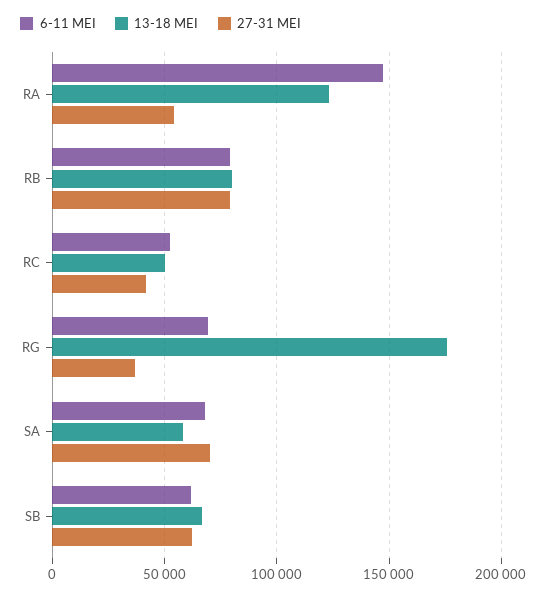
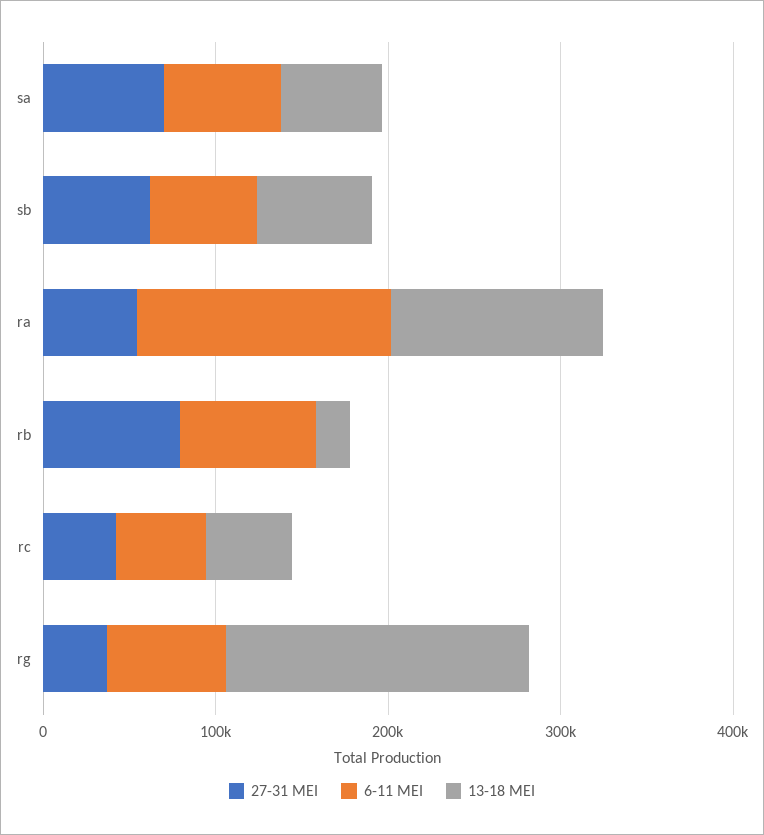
  {
    "6-11 MEI": {
      "RA": 145000,
      "RB": 80000,
      "RC": 50000,
      "RG": 70000,
      "SA": 70000,
      "SB": 60000
    },
    "13-18 MEI": {
      "RA": 125000,
-     "RB": 80000,
+     "RB": 20000,
      "RC": 50000,
      "RG": 175000,
      "SA": 60000,
      "SB": 65000
    },
    "27-31 MEI": {
      "RA": 55000,
      "RB": 80000,
      "RC": 40000,
      "RG": 35000,
      "SA": 70000,
      "SB": 60000
    }
  }

